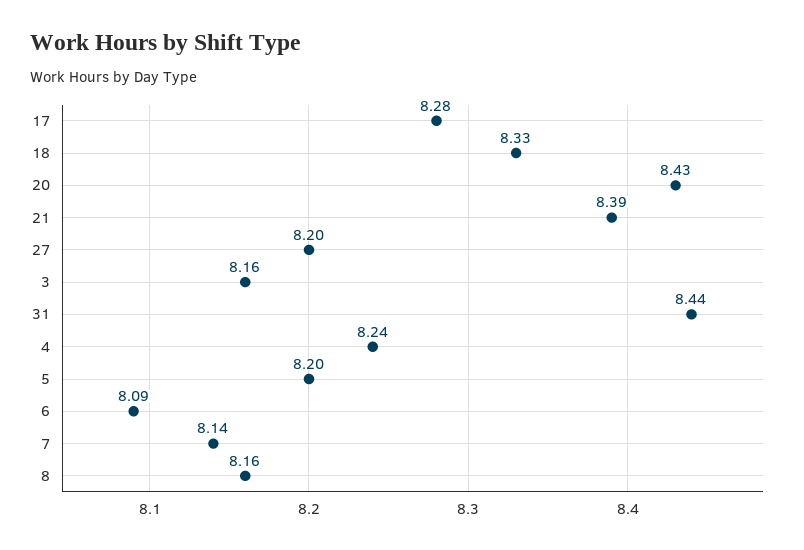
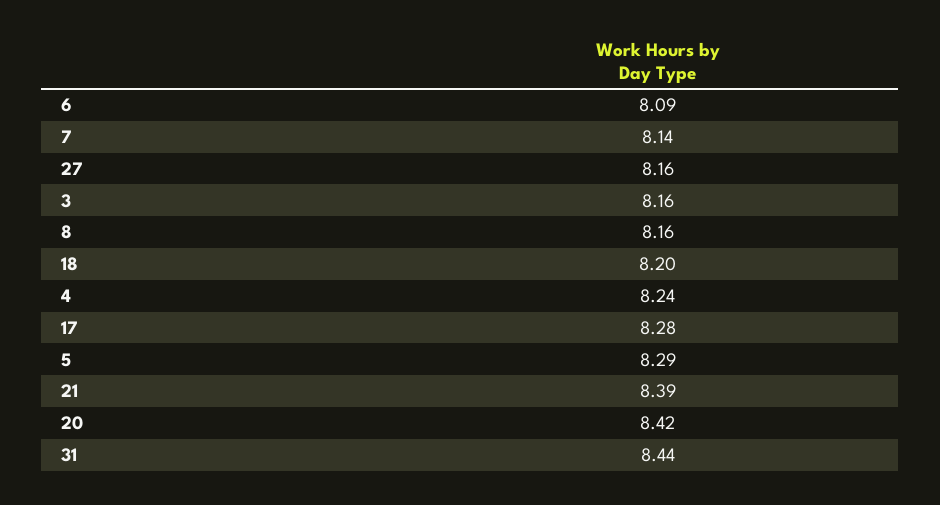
  {
    "17": 8.28,
-   "18": 8.33,
+   "18": 8.2,
-   "20": 8.43,
+   "20": 8.42,
    "21": 8.39,
-   "27": 8.2,
+   "27": 8.16,
    "3": 8.16,
    "31": 8.44,
    "4": 8.24,
-   "5": 8.2,
+   "5": 8.29,
    "6": 8.09,
    "7": 8.14,
    "8": 8.16
  }

